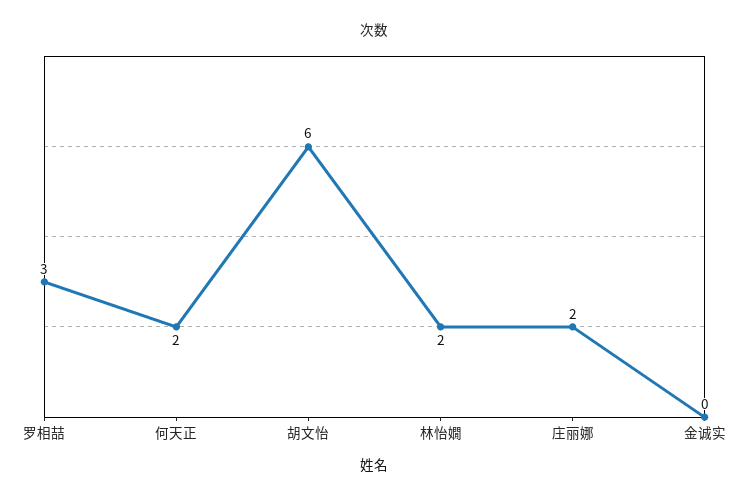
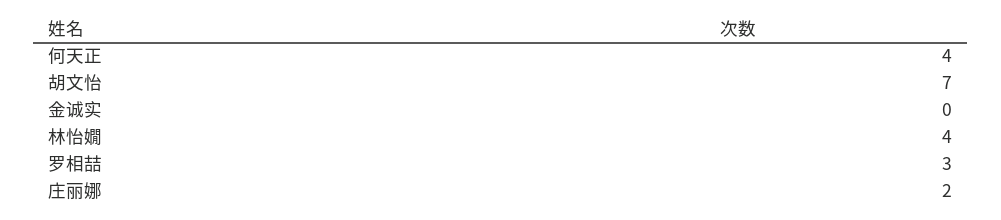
  {
    "罗相喆": 3,
-   "何天正": 2,
+   "何天正": 4,
-   "胡文怡": 6,
+   "胡文怡": 7,
-   "林怡嫺": 2,
+   "林怡嫺": 4,
    "庄丽娜": 2,
    "金诚实": 0
  }

